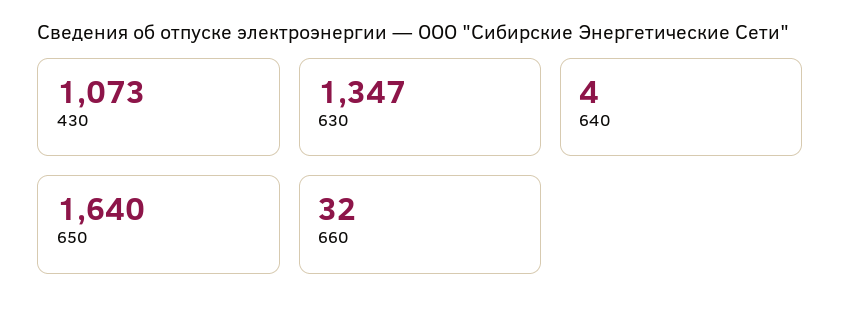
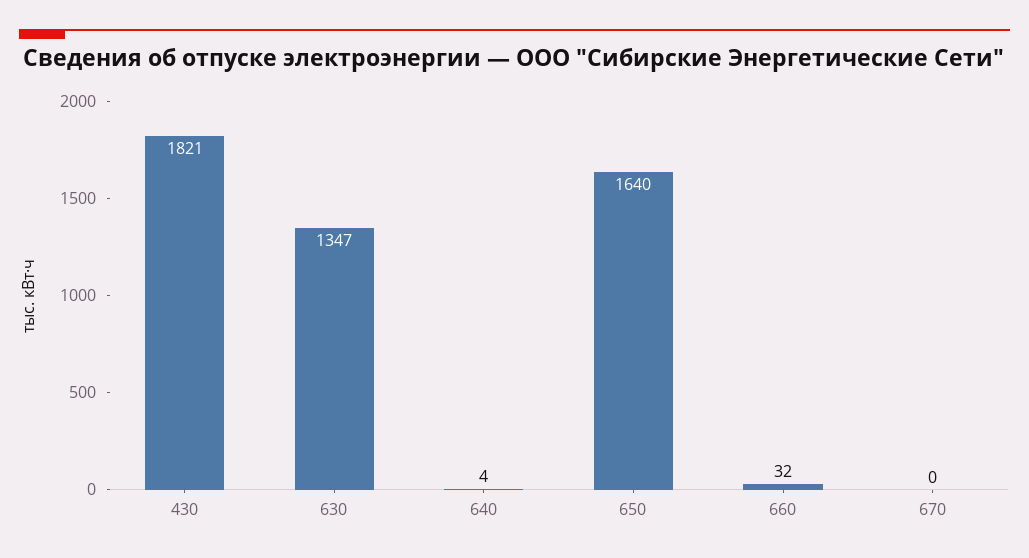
  {
-   "430": 1073,
+   "430": 1821,
    "630": 1347,
    "640": 4,
    "650": 1640,
-   "660": 32
+   "660": 32,
+   "670": 0
  }

